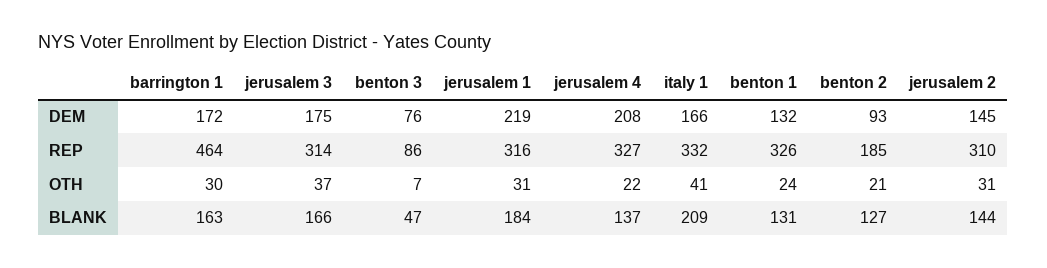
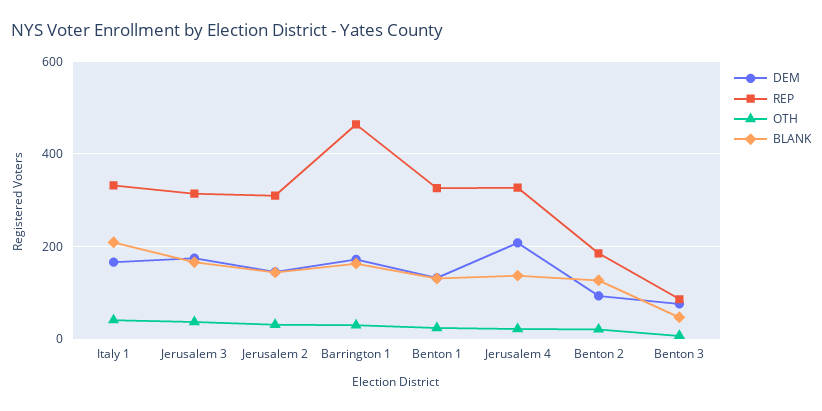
  {
    "DEM": {
      "barrington 1": 172,
      "jerusalem 3": 175,
      "benton 3": 76,
-     "jerusalem 1": 219,
      "jerusalem 4": 208,
      "italy 1": 166,
      "benton 1": 132,
      "benton 2": 93,
      "jerusalem 2": 145
    },
    "REP": {
      "barrington 1": 464,
      "jerusalem 3": 314,
      "benton 3": 86,
-     "jerusalem 1": 316,
      "jerusalem 4": 327,
      "italy 1": 332,
      "benton 1": 326,
      "benton 2": 185,
      "jerusalem 2": 310
    },
    "OTH": {
      "barrington 1": 30,
      "jerusalem 3": 37,
      "benton 3": 7,
-     "jerusalem 1": 31,
      "jerusalem 4": 22,
      "italy 1": 41,
      "benton 1": 24,
      "benton 2": 21,
      "jerusalem 2": 31
    },
    "BLANK": {
      "barrington 1": 163,
      "jerusalem 3": 166,
      "benton 3": 47,
-     "jerusalem 1": 184,
      "jerusalem 4": 137,
      "italy 1": 209,
      "benton 1": 131,
      "benton 2": 127,
      "jerusalem 2": 144
    }
  }

